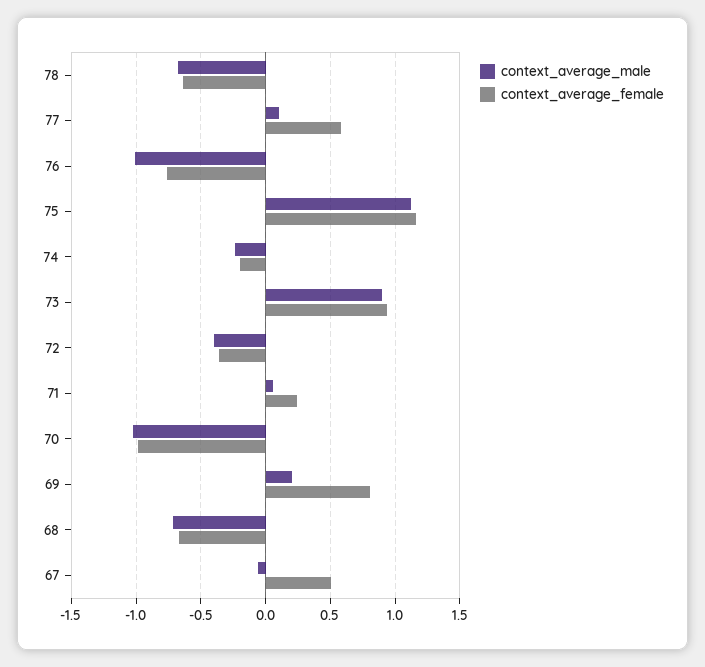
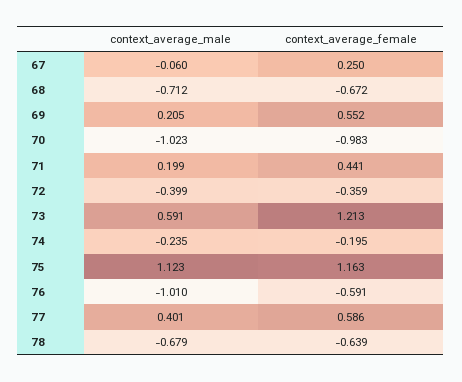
  {
    "context_average_male": {
      "78": -0.679,
-     "77": 0.1,
+     "77": 0.401,
      "76": -1.01,
      "75": 1.123,
      "74": -0.235,
-     "73": 0.9,
+     "73": 0.591,
      "72": -0.399,
-     "71": 0.05,
+     "71": 0.199,
      "70": -1.023,
      "69": 0.205,
      "68": -0.712,
      "67": -0.06
    },
    "context_average_female": {
      "78": -0.639,
      "77": 0.586,
-     "76": -0.75,
+     "76": -0.591,
      "75": 1.163,
      "74": -0.195,
-     "73": 0.95,
+     "73": 1.213,
      "72": -0.359,
-     "71": 0.25,
+     "71": 0.441,
      "70": -0.983,
-     "69": 0.8,
+     "69": 0.552,
      "68": -0.672,
-     "67": 0.5
+     "67": 0.25
    }
  }

